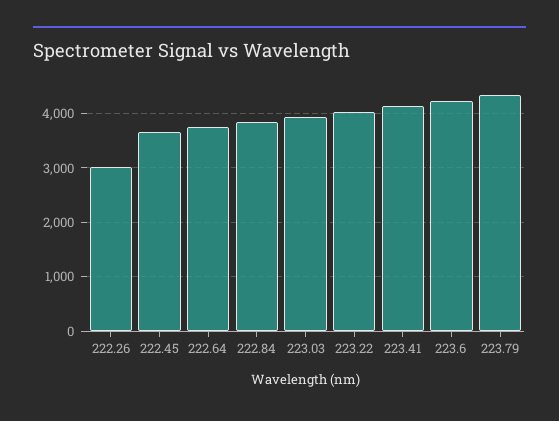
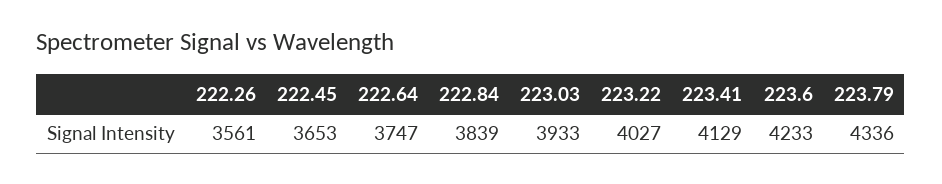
  {
-   "222.26": 3000,
+   "222.26": 3561,
    "222.45": 3653,
    "222.64": 3747,
    "222.84": 3839,
    "223.03": 3933,
    "223.22": 4027,
    "223.41": 4129,
    "223.6": 4233,
    "223.79": 4336
  }

